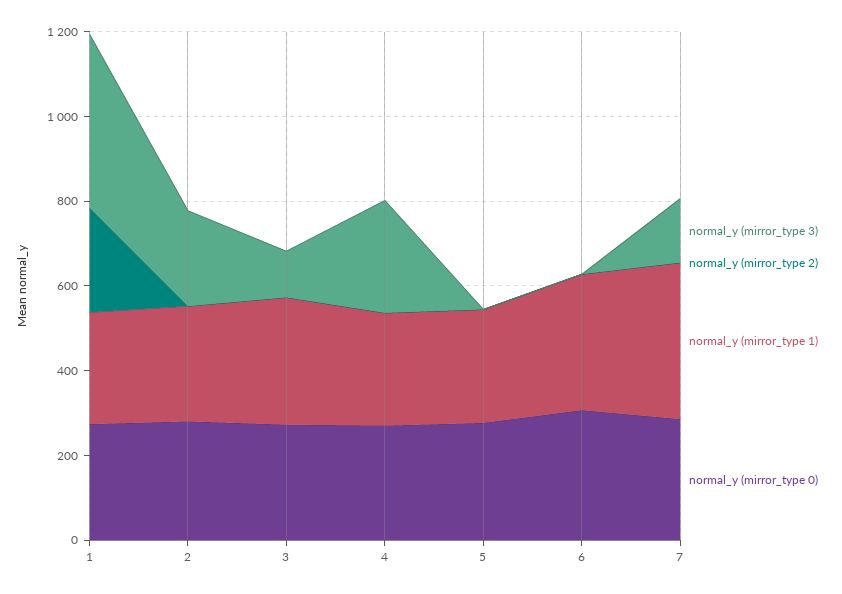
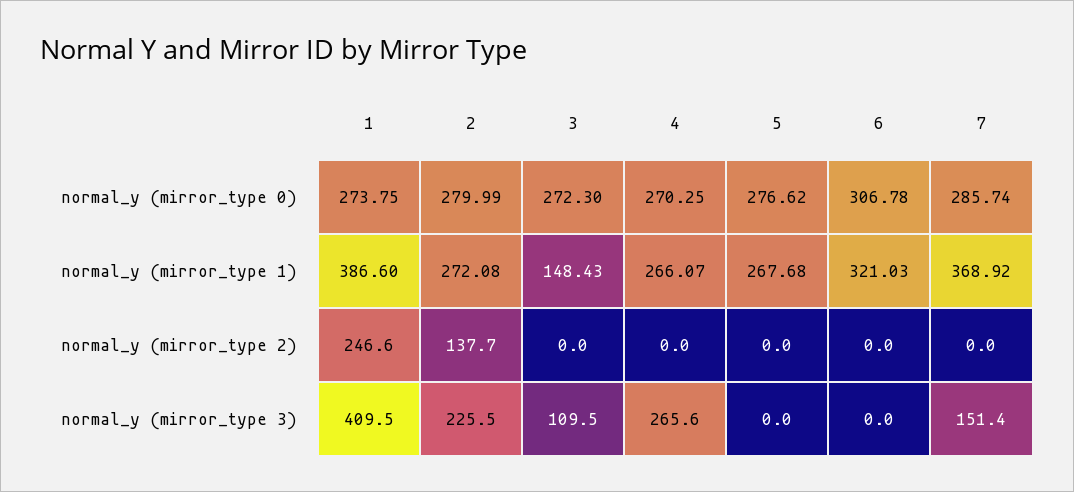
  {
    "normal_y (mirror_type 3)": {
      "1": 409.5,
      "2": 225.5,
      "3": 109.5,
      "4": 265.6,
      "5": 0,
      "6": 0,
      "7": 151.4
    },
    "normal_y (mirror_type 2)": {
      "1": 246.6,
-     "2": 0,
+     "2": 137.7,
      "3": 0,
      "4": 0,
      "5": 0,
      "6": 0,
      "7": 0
    },
    "normal_y (mirror_type 1)": {
-     "1": 250,
+     "1": 386.6,
      "2": 272.08,
-     "3": 300,
+     "3": 148.43,
      "4": 266.07,
      "5": 267.68,
      "6": 321.03,
      "7": 368.92
    },
    "normal_y (mirror_type 0)": {
      "1": 273.75,
      "2": 279.99,
      "3": 272.3,
      "4": 270.25,
      "5": 276.62,
      "6": 306.78,
      "7": 285.74
    }
  }

